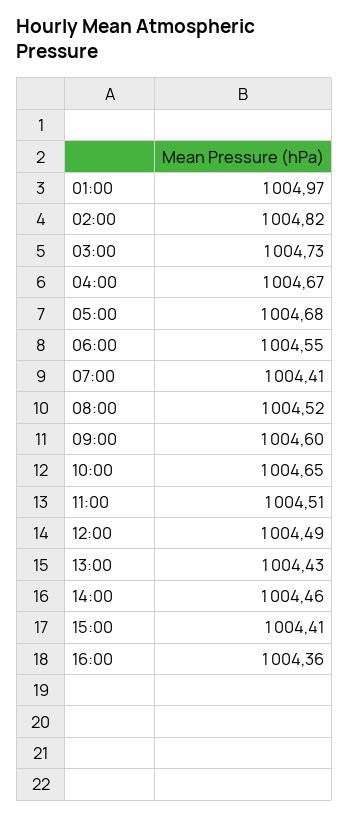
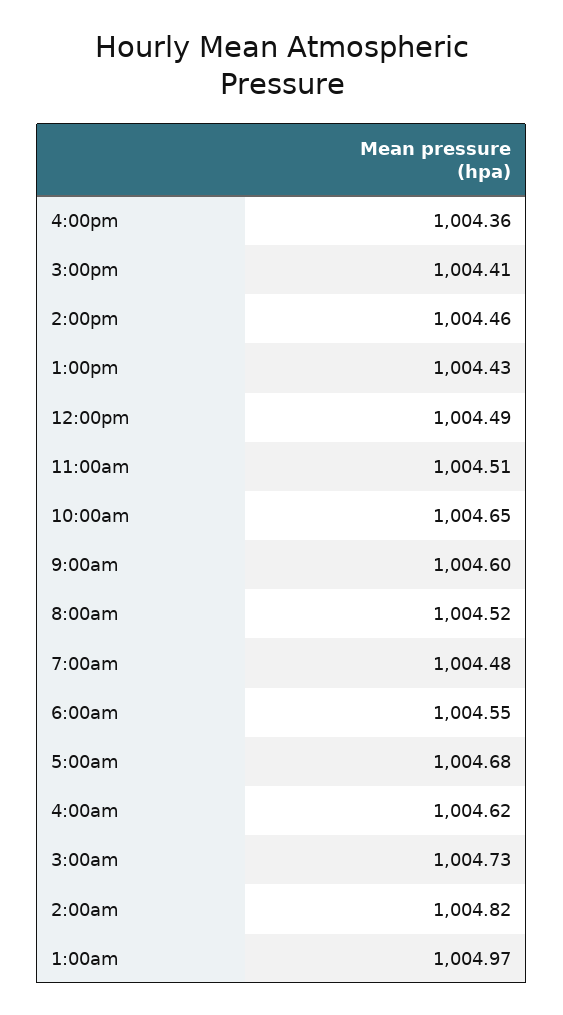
  {
    "01:00": 1004.97,
    "02:00": 1004.82,
    "03:00": 1004.73,
-   "04:00": 1004.67,
+   "04:00": 1004.62,
    "05:00": 1004.68,
    "06:00": 1004.55,
-   "07:00": 1004.41,
+   "07:00": 1004.48,
    "08:00": 1004.52,
    "09:00": 1004.6,
    "10:00": 1004.65,
    "11:00": 1004.51,
    "12:00": 1004.49,
    "13:00": 1004.43,
    "14:00": 1004.46,
    "15:00": 1004.41,
    "16:00": 1004.36
  }

